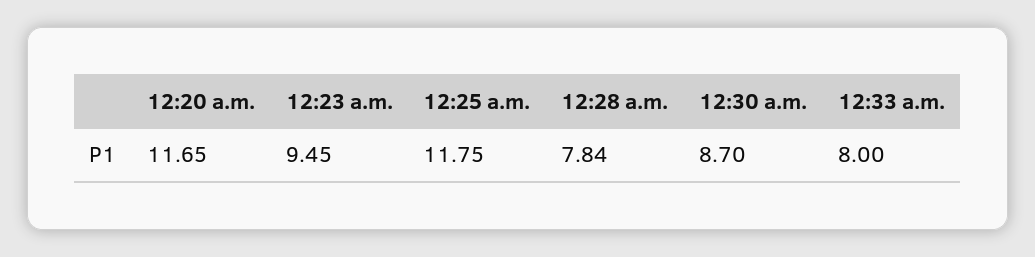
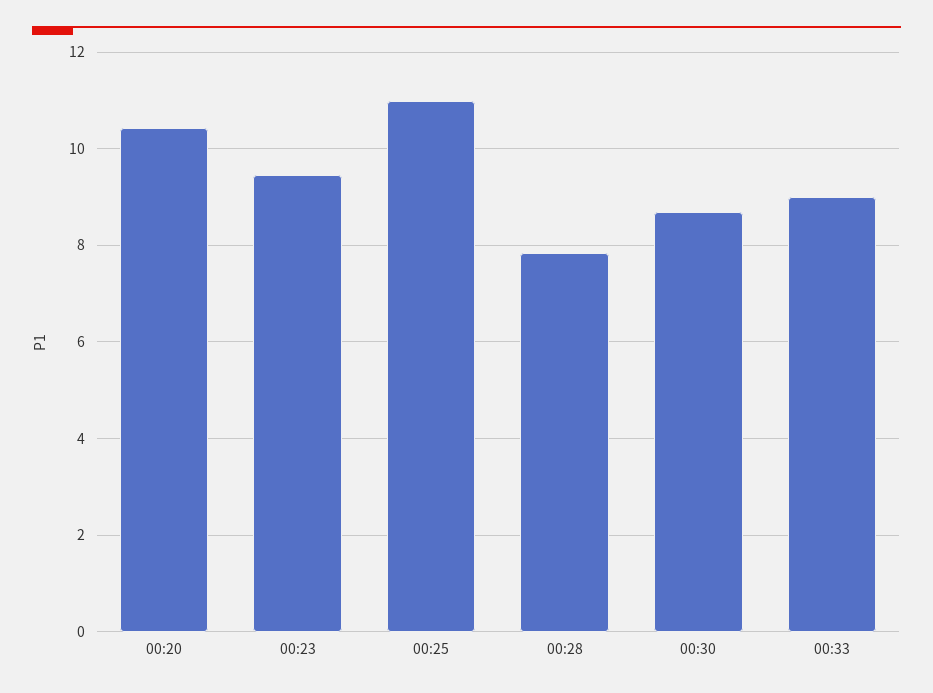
  {
-   "12:20 a.m.": 11.65,
+   "12:20 a.m.": 10.4,
    "12:23 a.m.": 9.45,
-   "12:25 a.m.": 11.75,
+   "12:25 a.m.": 11,
    "12:28 a.m.": 7.84,
    "12:30 a.m.": 8.7,
-   "12:33 a.m.": 8
+   "12:33 a.m.": 9
  }

